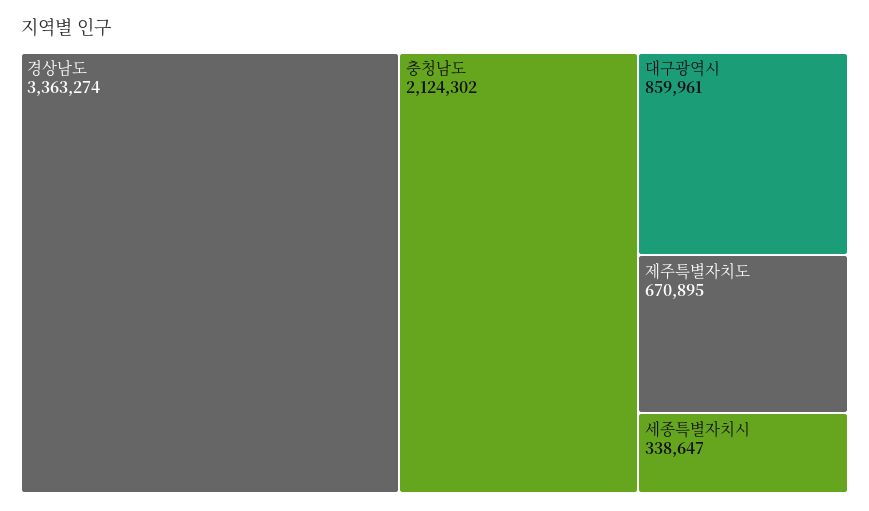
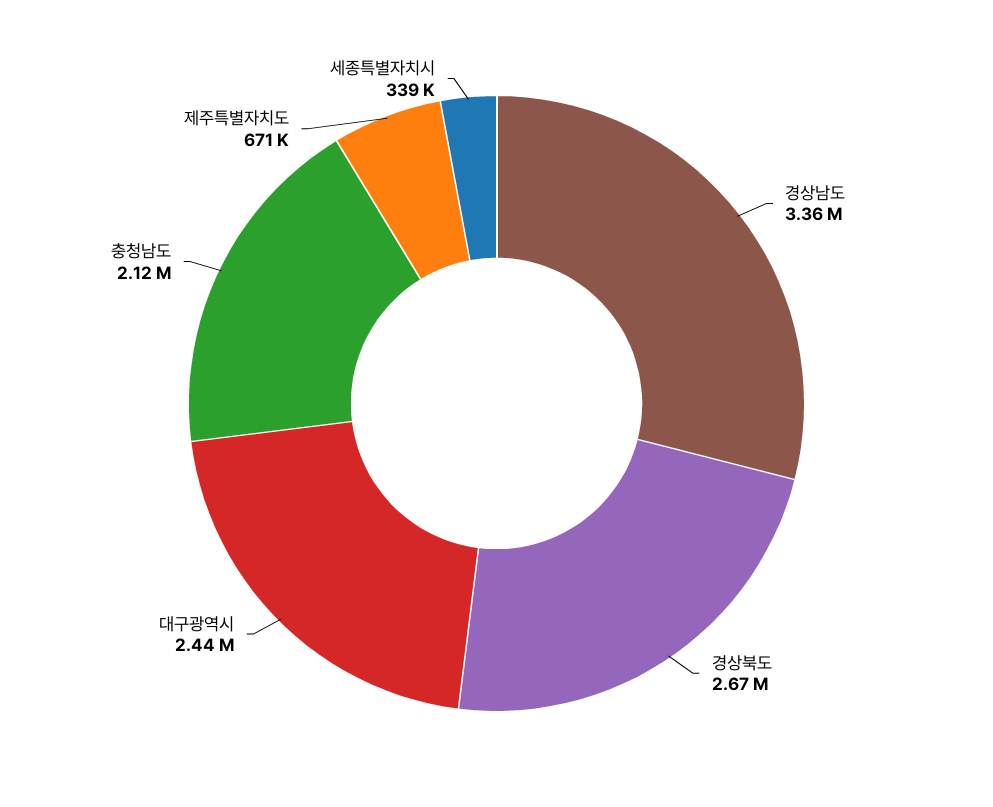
  {
    "경상남도": 3363274,
    "충청남도": 2124302,
-   "대구광역시": 859961,
+   "대구광역시": 2440000,
    "제주특별자치도": 670895,
-   "세종특별자치시": 338647
+   "세종특별자치시": 338647,
+   "경상북도": 2670000
  }

